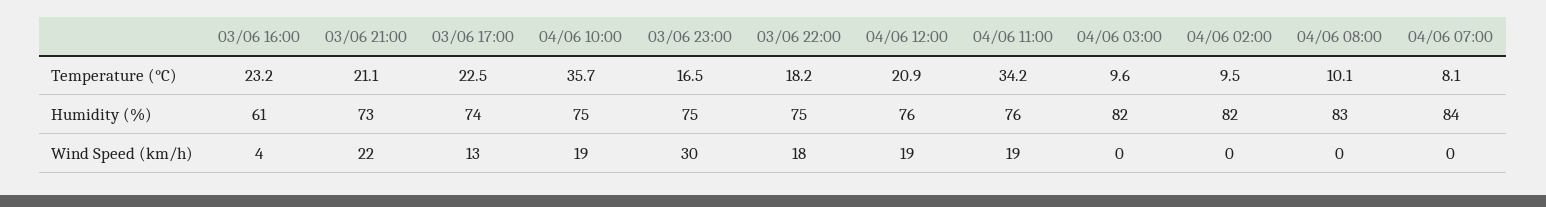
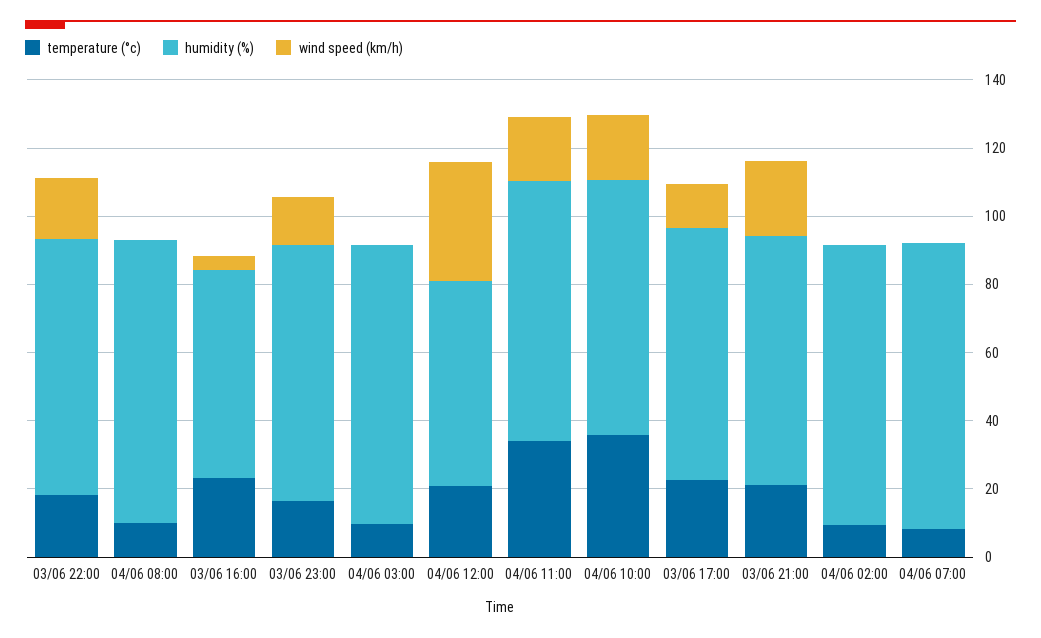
  {
    "Temperature (°C)": {
      "03/06 16:00": 23.2,
      "03/06 21:00": 21.1,
      "03/06 17:00": 22.5,
      "04/06 10:00": 35.7,
      "03/06 23:00": 16.5,
      "03/06 22:00": 18.2,
      "04/06 12:00": 20.9,
      "04/06 11:00": 34.2,
      "04/06 03:00": 9.6,
      "04/06 02:00": 9.5,
      "04/06 08:00": 10.1,
      "04/06 07:00": 8.1
    },
    "Humidity (%)": {
      "03/06 16:00": 61,
      "03/06 21:00": 73,
      "03/06 17:00": 74,
      "04/06 10:00": 75,
      "03/06 23:00": 75,
      "03/06 22:00": 75,
-     "04/06 12:00": 76,
+     "04/06 12:00": 60,
      "04/06 11:00": 76,
      "04/06 03:00": 82,
      "04/06 02:00": 82,
      "04/06 08:00": 83,
      "04/06 07:00": 84
    },
    "Wind Speed (km/h)": {
      "03/06 16:00": 4,
      "03/06 21:00": 22,
      "03/06 17:00": 13,
      "04/06 10:00": 19,
-     "03/06 23:00": 30,
+     "03/06 23:00": 15,
      "03/06 22:00": 18,
-     "04/06 12:00": 19,
+     "04/06 12:00": 35,
      "04/06 11:00": 19,
      "04/06 03:00": 0,
      "04/06 02:00": 0,
      "04/06 08:00": 0,
      "04/06 07:00": 0
    }
  }

